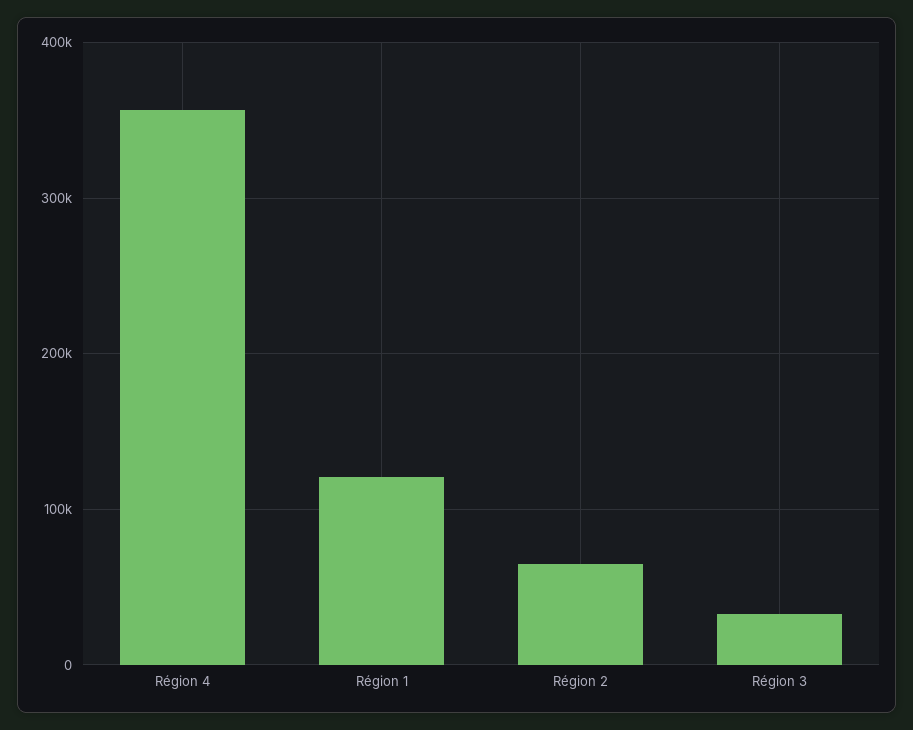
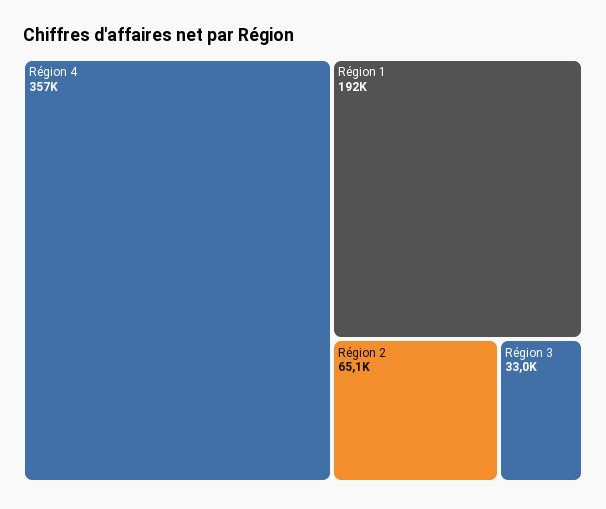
  {
    "Région 4": 357000,
-   "Région 1": 120000,
+   "Région 1": 192000,
    "Région 2": 65100,
    "Région 3": 33000
  }

